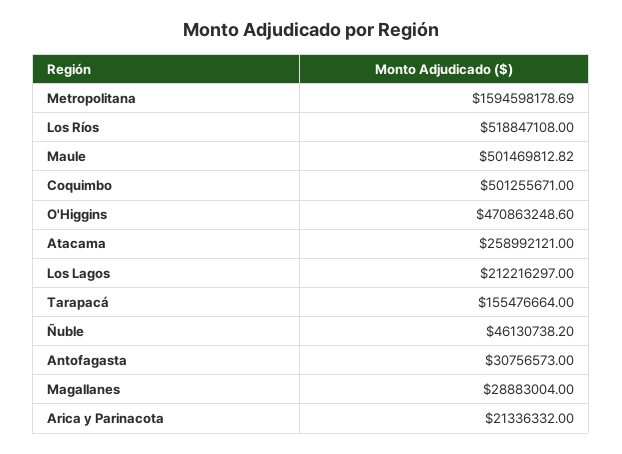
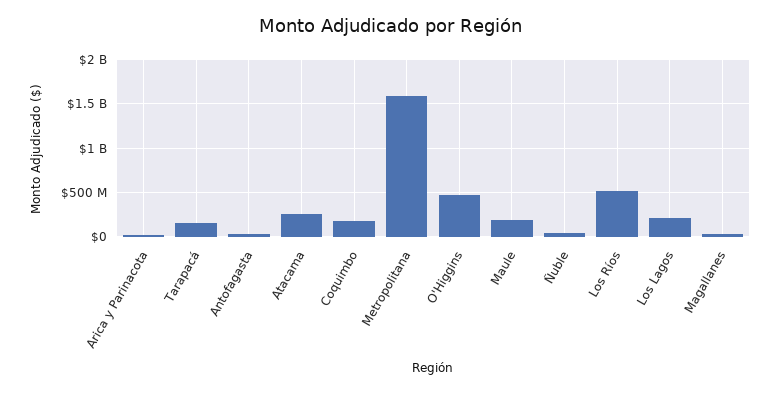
  {
    "Metropolitana": 1594598178.69,
    "Los Ríos": 518847108,
-   "Maule": 501469812.82,
+   "Maule": 200000000,
-   "Coquimbo": 501255671,
+   "Coquimbo": 200000000,
    "O'Higgins": 470863248.6,
    "Atacama": 258992121,
    "Los Lagos": 212216297,
    "Tarapacá": 155476664,
    "Ñuble": 46130738.2,
    "Antofagasta": 30756573,
    "Magallanes": 28883004,
    "Arica y Parinacota": 21336332
  }

